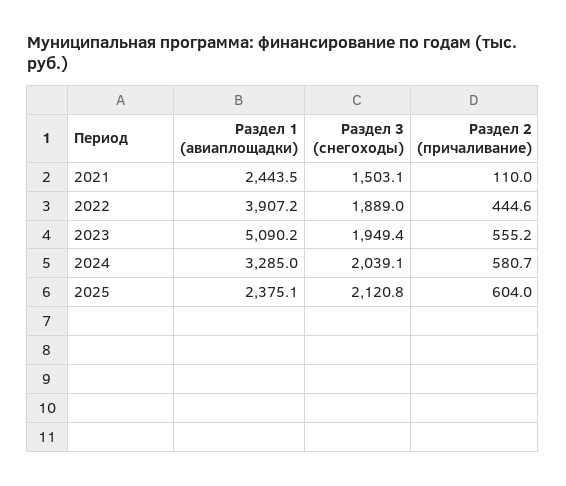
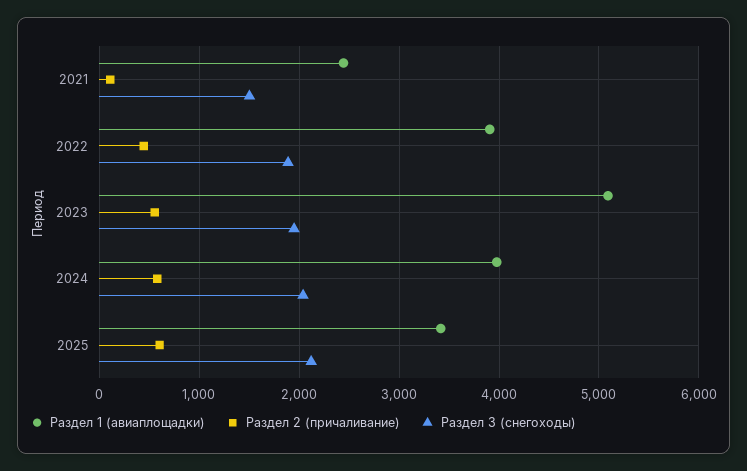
  {
    "Раздел 1 (авиаплощадки)": {
      "2021": 2443.5,
      "2022": 3907.2,
      "2023": 5090.2,
-     "2024": 3285,
+     "2024": 4000,
-     "2025": 2375.1
+     "2025": 3400
    },
    "Раздел 3 (снегоходы)": {
      "2021": 1503.1,
      "2022": 1889,
      "2023": 1949.4,
      "2024": 2039.1,
      "2025": 2120.8
    },
    "Раздел 2 (причаливание)": {
      "2021": 110,
      "2022": 444.6,
      "2023": 555.2,
      "2024": 580.7,
      "2025": 604
    }
  }

